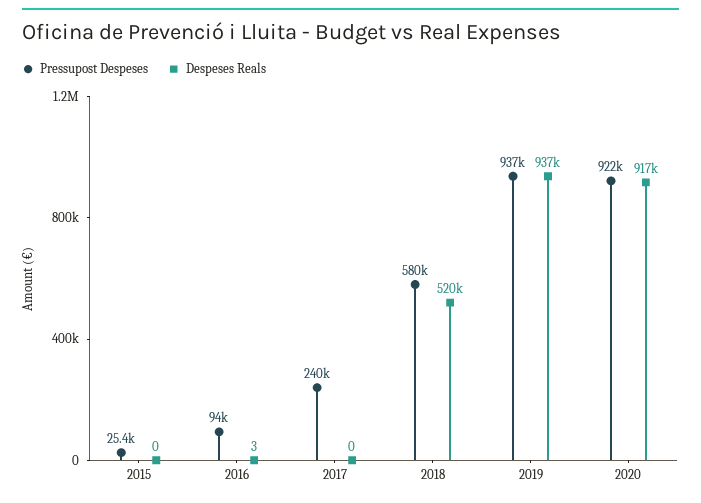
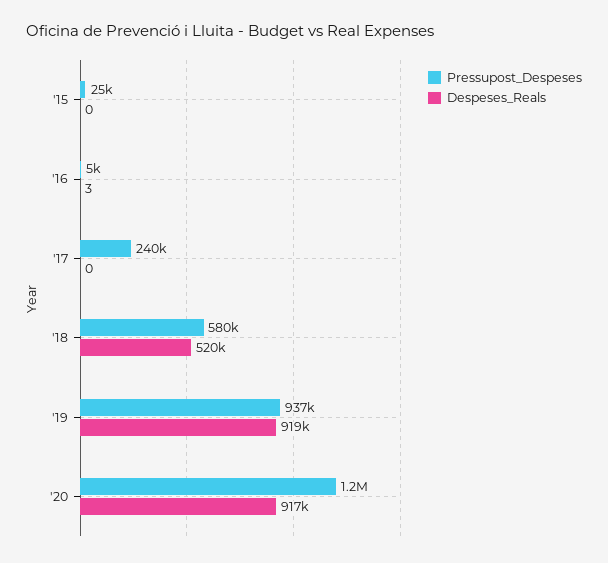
  {
    "Pressupost Despeses": {
      "2015": 25400,
-     "2016": 94000,
+     "2016": 5000,
      "2017": 240000,
      "2018": 580000,
      "2019": 937000,
-     "2020": 922000
+     "2020": 1200000
    },
    "Despeses Reals": {
      "2015": 0,
      "2016": 3,
      "2017": 0,
      "2018": 520000,
-     "2019": 937000,
+     "2019": 919000,
      "2020": 917000
    }
  }

